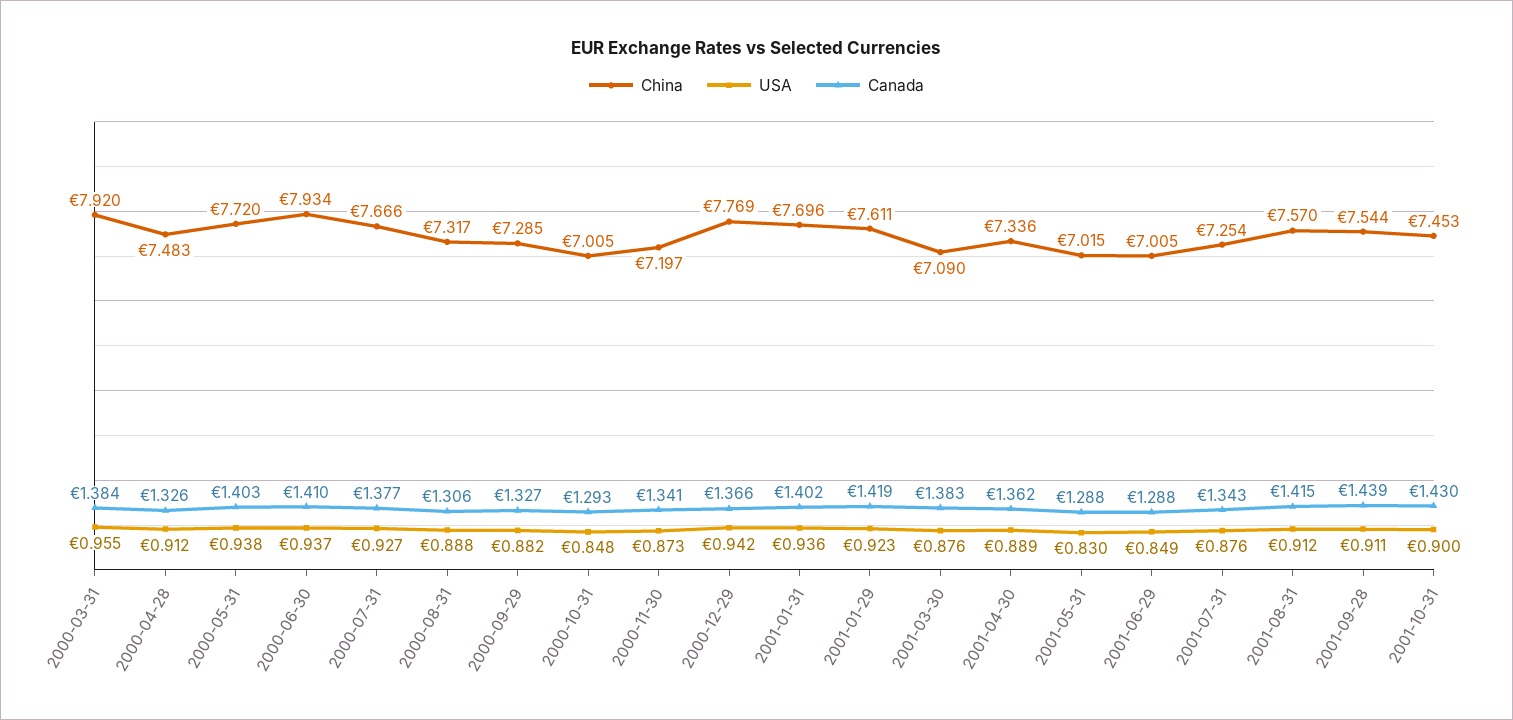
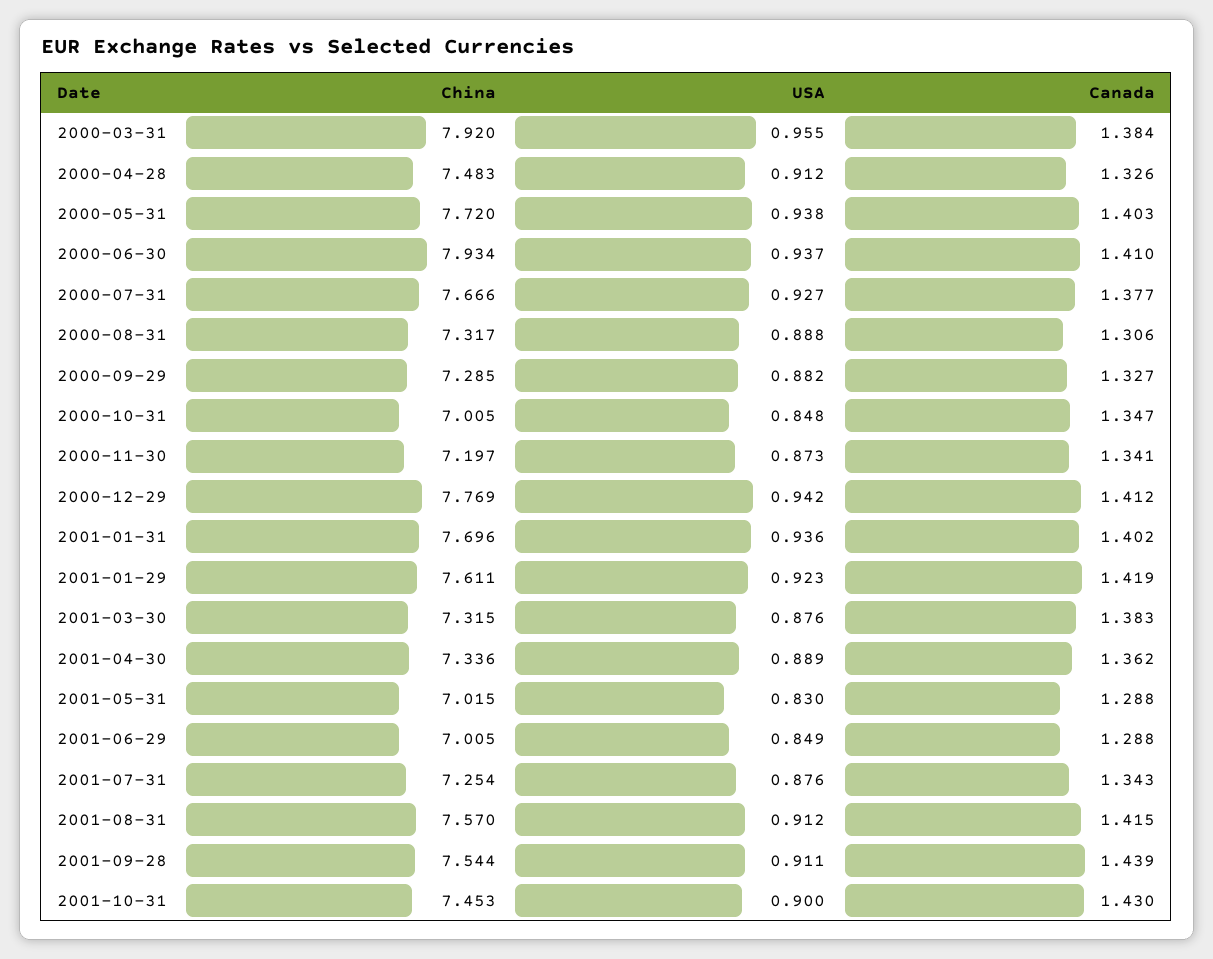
  {
    "China": {
      "2000-03-31": 7.92,
      "2000-04-28": 7.483,
      "2000-05-31": 7.72,
      "2000-06-30": 7.934,
      "2000-07-31": 7.666,
      "2000-08-31": 7.317,
      "2000-09-29": 7.285,
      "2000-10-31": 7.005,
      "2000-11-30": 7.197,
      "2000-12-29": 7.769,
      "2001-01-31": 7.696,
      "2001-01-29": 7.611,
-     "2001-03-30": 7.09,
+     "2001-03-30": 7.315,
      "2001-04-30": 7.336,
      "2001-05-31": 7.015,
      "2001-06-29": 7.005,
      "2001-07-31": 7.254,
      "2001-08-31": 7.57,
      "2001-09-28": 7.544,
      "2001-10-31": 7.453
    },
    "USA": {
      "2000-03-31": 0.955,
      "2000-04-28": 0.912,
      "2000-05-31": 0.938,
      "2000-06-30": 0.937,
      "2000-07-31": 0.927,
      "2000-08-31": 0.888,
      "2000-09-29": 0.882,
      "2000-10-31": 0.848,
      "2000-11-30": 0.873,
      "2000-12-29": 0.942,
      "2001-01-31": 0.936,
      "2001-01-29": 0.923,
      "2001-03-30": 0.876,
      "2001-04-30": 0.889,
      "2001-05-31": 0.83,
      "2001-06-29": 0.849,
      "2001-07-31": 0.876,
      "2001-08-31": 0.912,
      "2001-09-28": 0.911,
      "2001-10-31": 0.9
    },
    "Canada": {
      "2000-03-31": 1.384,
      "2000-04-28": 1.326,
      "2000-05-31": 1.403,
      "2000-06-30": 1.41,
      "2000-07-31": 1.377,
      "2000-08-31": 1.306,
      "2000-09-29": 1.327,
-     "2000-10-31": 1.293,
+     "2000-10-31": 1.347,
      "2000-11-30": 1.341,
-     "2000-12-29": 1.366,
+     "2000-12-29": 1.412,
      "2001-01-31": 1.402,
      "2001-01-29": 1.419,
      "2001-03-30": 1.383,
      "2001-04-30": 1.362,
      "2001-05-31": 1.288,
      "2001-06-29": 1.288,
      "2001-07-31": 1.343,
      "2001-08-31": 1.415,
      "2001-09-28": 1.439,
      "2001-10-31": 1.43
    }
  }

